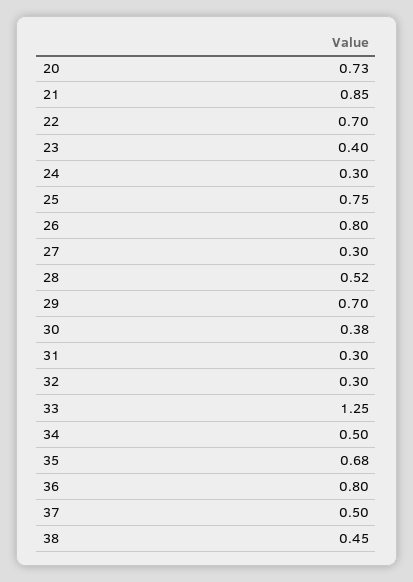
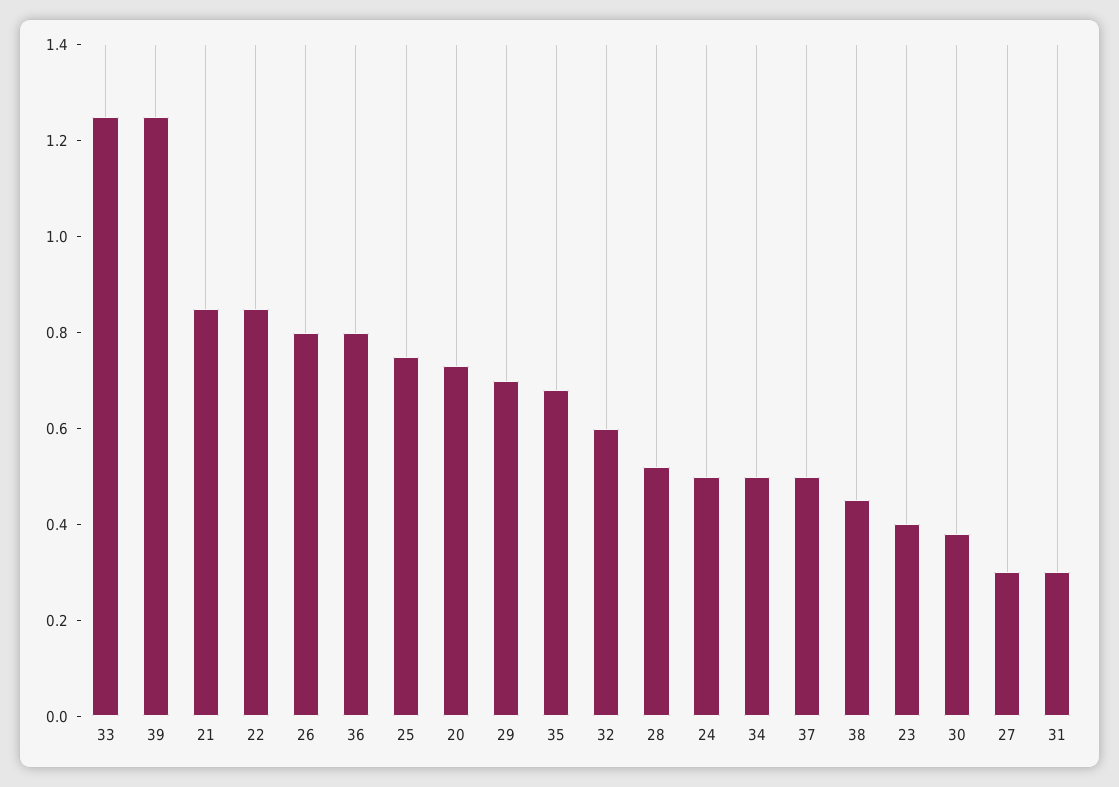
  {
    "20": 0.73,
    "21": 0.85,
-   "22": 0.7,
+   "22": 0.85,
    "23": 0.4,
-   "24": 0.3,
+   "24": 0.5,
    "25": 0.75,
    "26": 0.8,
    "27": 0.3,
    "28": 0.52,
    "29": 0.7,
    "30": 0.38,
    "31": 0.3,
-   "32": 0.3,
+   "32": 0.6,
    "33": 1.25,
    "34": 0.5,
    "35": 0.68,
    "36": 0.8,
    "37": 0.5,
-   "38": 0.45
+   "38": 0.45,
+   "39": 1.25
  }

